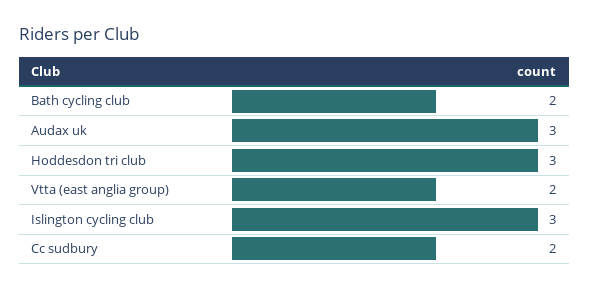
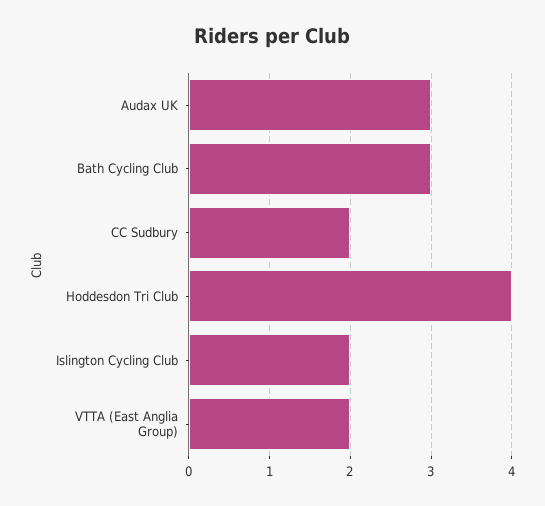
  {
-   "Bath cycling club": 2,
+   "Bath cycling club": 3,
    "Audax uk": 3,
-   "Hoddesdon tri club": 3,
+   "Hoddesdon tri club": 4,
    "Vtta (east anglia group)": 2,
-   "Islington cycling club": 3,
+   "Islington cycling club": 2,
    "Cc sudbury": 2
  }

